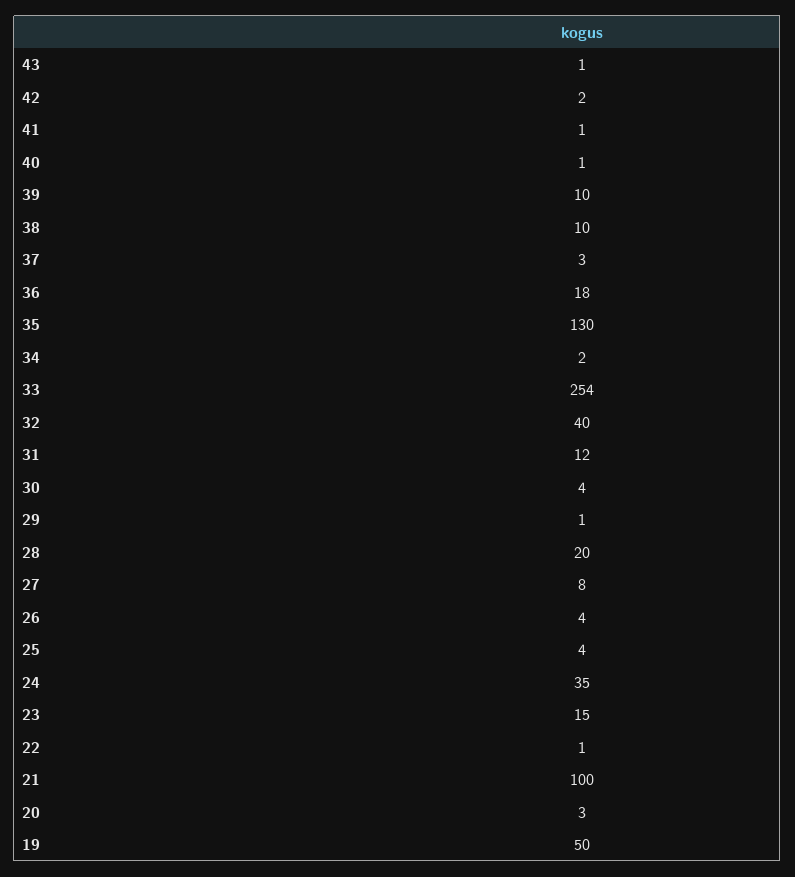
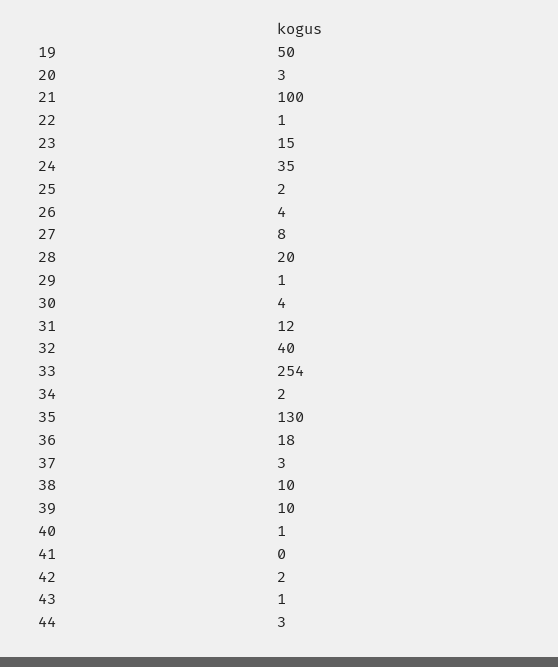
  {
    "43": 1,
    "42": 2,
-   "41": 1,
+   "41": 0,
    "40": 1,
    "39": 10,
    "38": 10,
    "37": 3,
    "36": 18,
    "35": 130,
    "34": 2,
    "33": 254,
    "32": 40,
    "31": 12,
    "30": 4,
    "29": 1,
    "28": 20,
    "27": 8,
    "26": 4,
-   "25": 4,
+   "25": 2,
    "24": 35,
    "23": 15,
    "22": 1,
    "21": 100,
    "20": 3,
-   "19": 50
+   "19": 50,
+   "44": 3
  }

